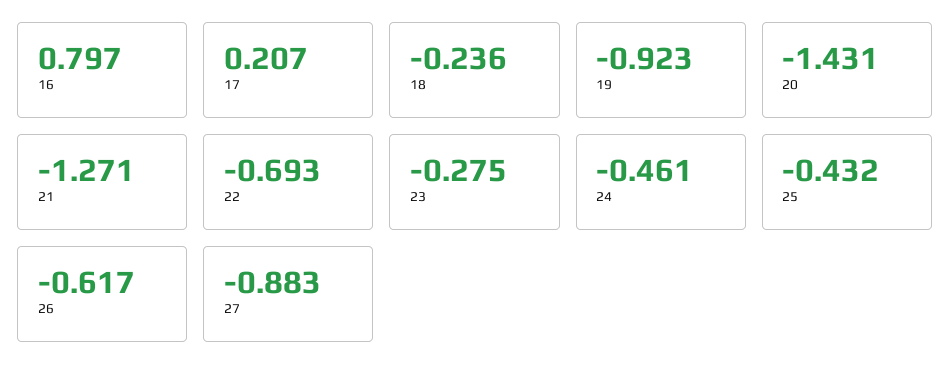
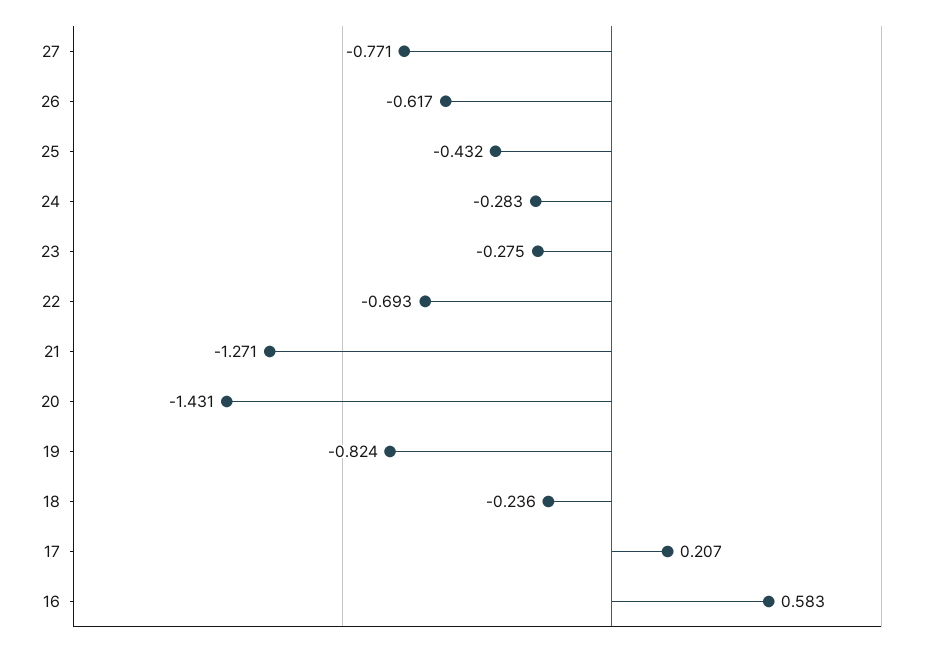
  {
-   "16": 0.797,
+   "16": 0.583,
    "17": 0.207,
    "18": -0.236,
-   "19": -0.923,
+   "19": -0.824,
    "20": -1.431,
    "21": -1.271,
    "22": -0.693,
    "23": -0.275,
-   "24": -0.461,
+   "24": -0.283,
    "25": -0.432,
    "26": -0.617,
-   "27": -0.883
+   "27": -0.771
  }

